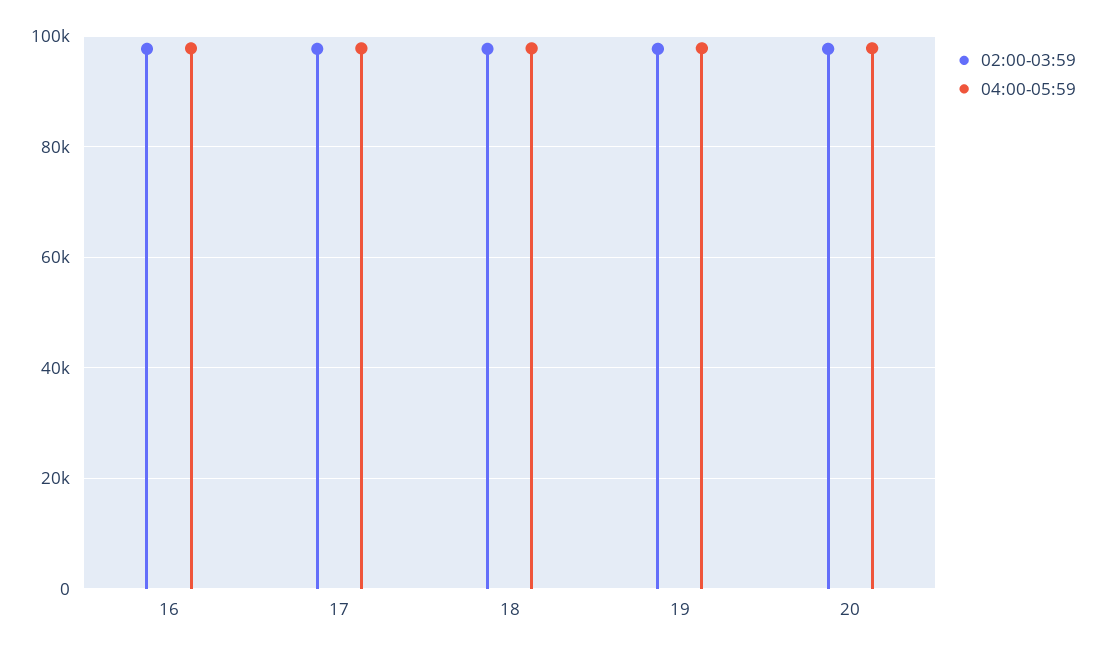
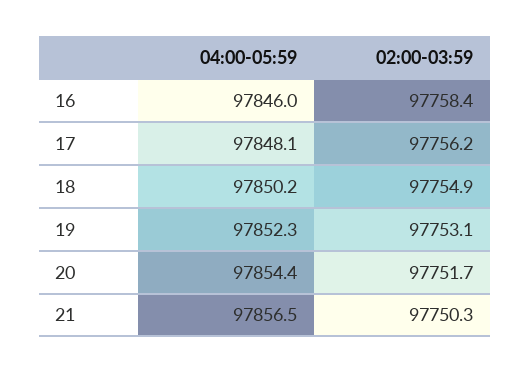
  {
    "02:00-03:59": {
      "16": 97758.4,
      "17": 97756.2,
      "18": 97754.9,
      "19": 97753.1,
-     "20": 97751.7
+     "20": 97751.7,
+     "21": 97750.3
    },
    "04:00-05:59": {
      "16": 97846,
      "17": 97848.1,
      "18": 97850.2,
      "19": 97852.3,
-     "20": 97854.4
+     "20": 97854.4,
+     "21": 97856.5
    }
  }

